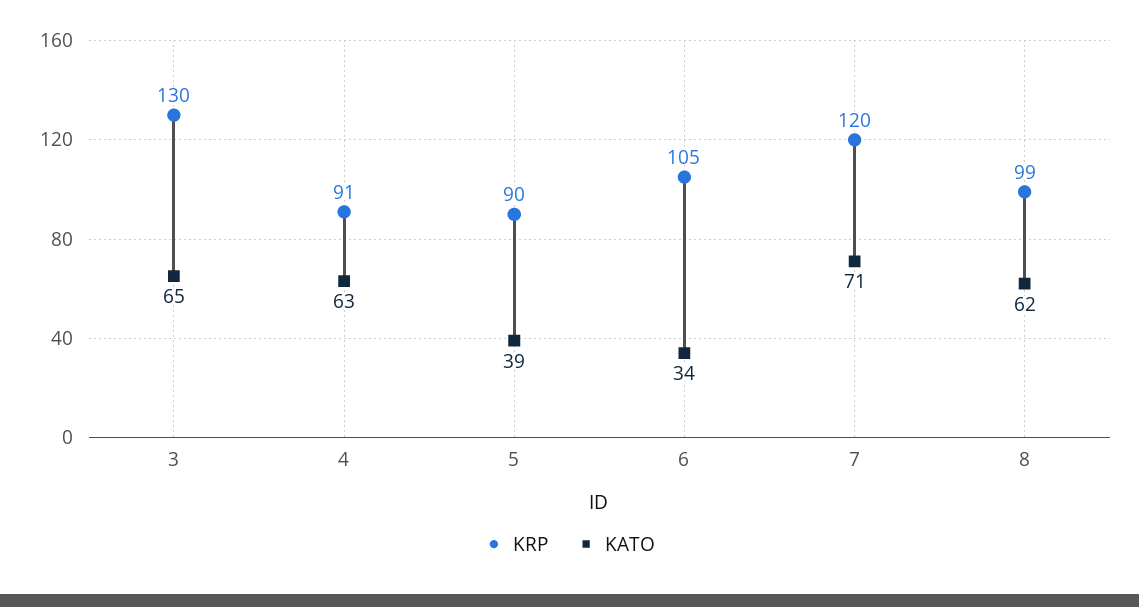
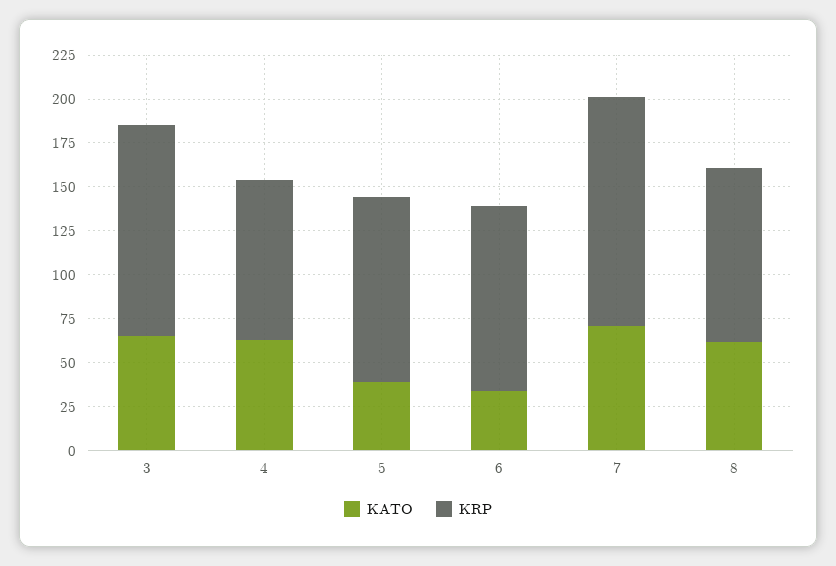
  {
    "KRP": {
-     "3": 130,
+     "3": 120,
      "4": 91,
-     "5": 90,
+     "5": 105,
      "6": 105,
-     "7": 120,
+     "7": 130,
      "8": 99
    },
    "KATO": {
      "3": 65,
      "4": 63,
      "5": 39,
      "6": 34,
      "7": 71,
      "8": 62
    }
  }

